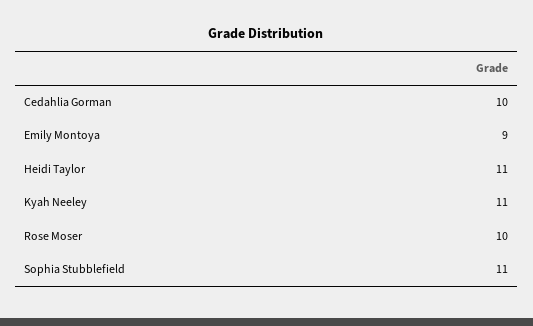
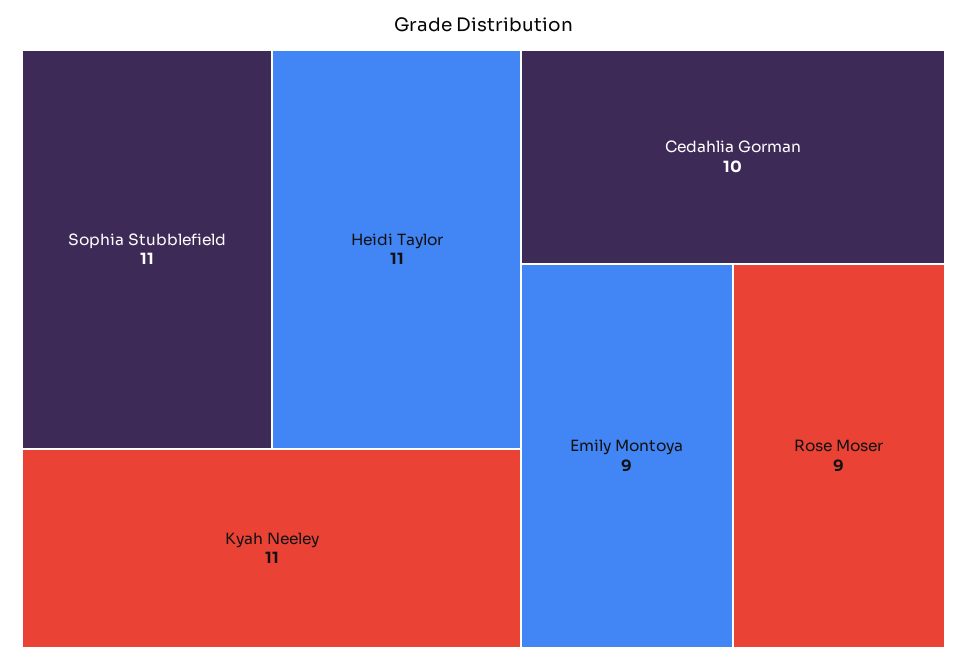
  {
    "Cedahlia Gorman": 10,
    "Emily Montoya": 9,
    "Heidi Taylor": 11,
    "Kyah Neeley": 11,
-   "Rose Moser": 10,
+   "Rose Moser": 9,
    "Sophia Stubblefield": 11
  }

